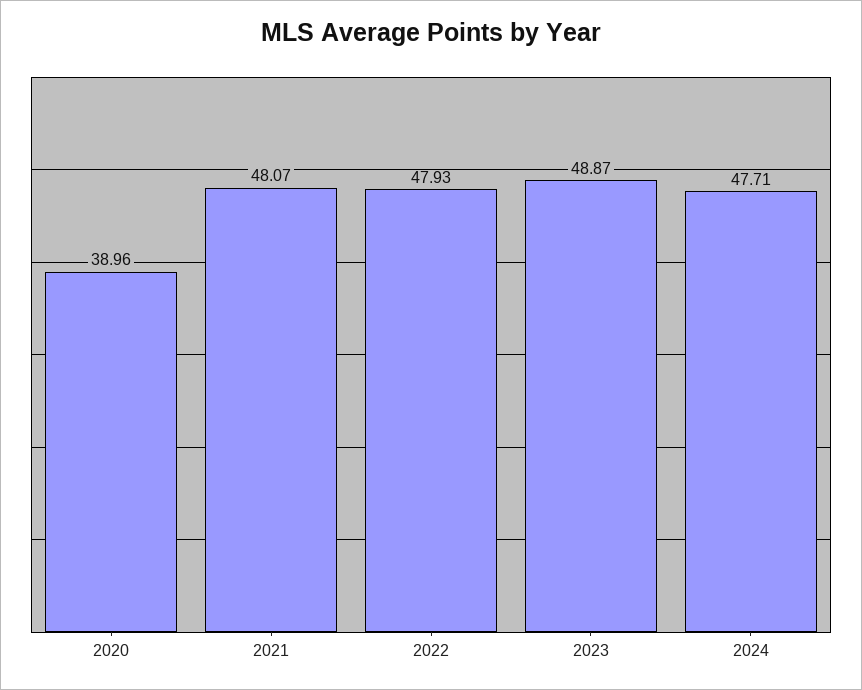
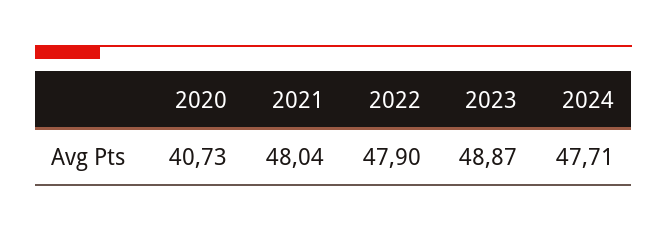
  {
-   "2020": 38.96,
+   "2020": 40.73,
-   "2021": 48.07,
+   "2021": 48.04,
-   "2022": 47.93,
+   "2022": 47.9,
    "2023": 48.87,
    "2024": 47.71
  }

